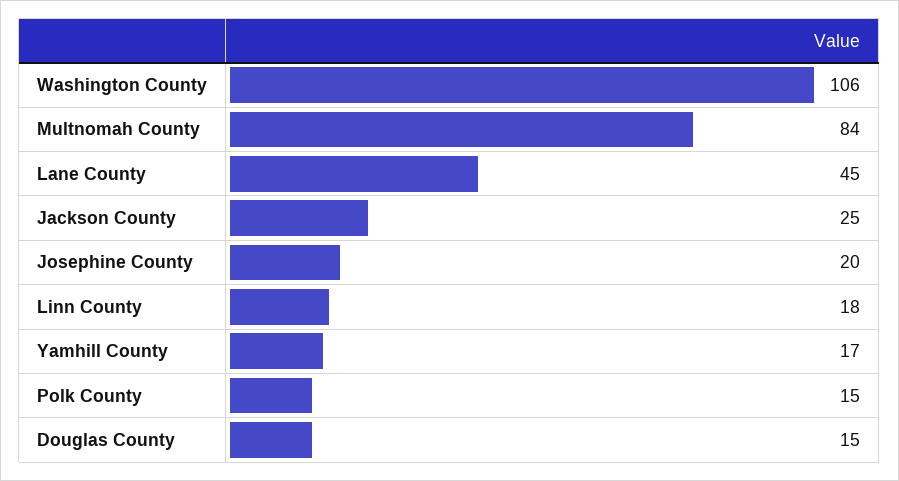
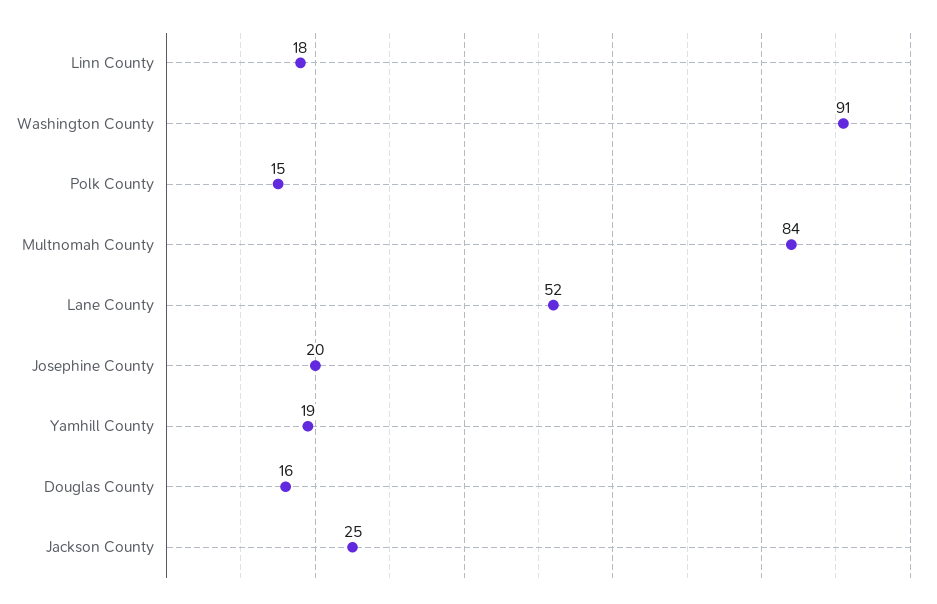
  {
-   "Washington County": 106,
+   "Washington County": 91,
    "Multnomah County": 84,
-   "Lane County": 45,
+   "Lane County": 52,
    "Jackson County": 25,
    "Josephine County": 20,
    "Linn County": 18,
-   "Yamhill County": 17,
+   "Yamhill County": 19,
    "Polk County": 15,
-   "Douglas County": 15
+   "Douglas County": 16
  }

